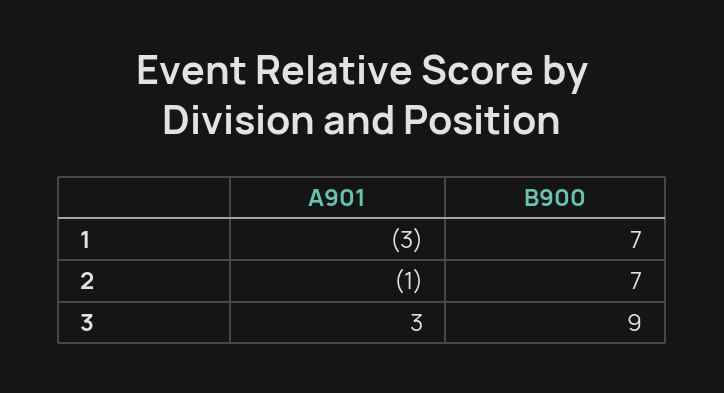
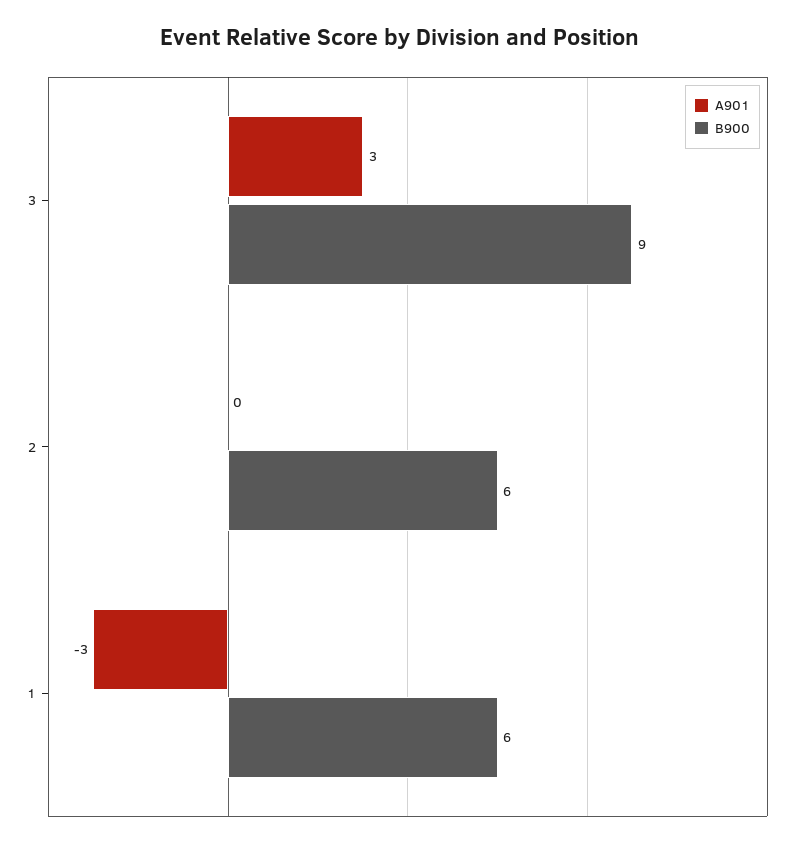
  {
    "A901": {
      "1": -3,
-     "2": -1,
+     "2": 0,
      "3": 3
    },
    "B900": {
-     "1": 7,
+     "1": 6,
-     "2": 7,
+     "2": 6,
      "3": 9
    }
  }

